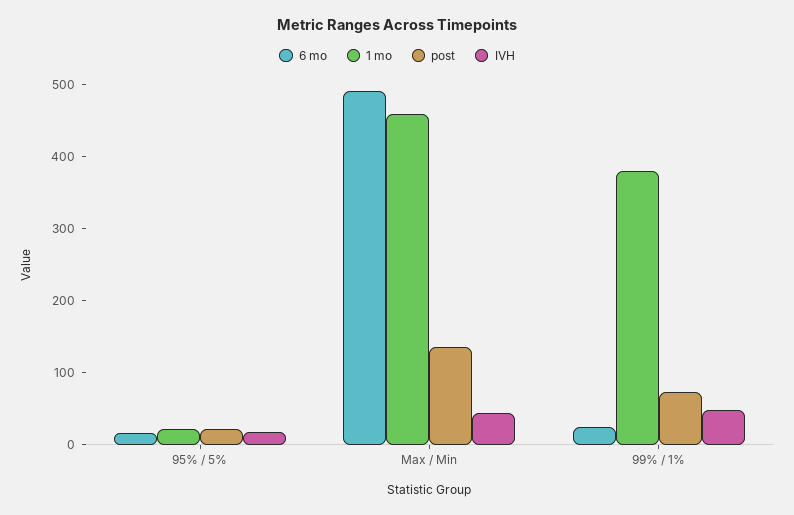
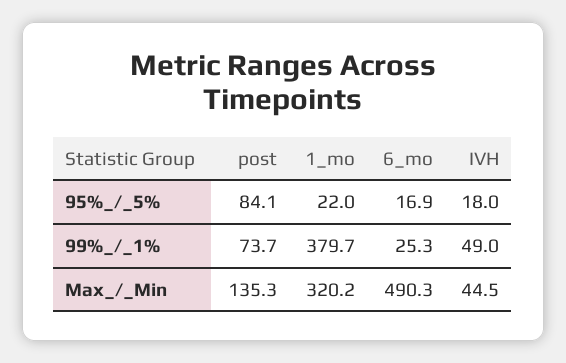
  {
    "6 mo": {
      "95% / 5%": 16.9,
      "Max / Min": 490.3,
      "99% / 1%": 25.3
    },
    "1 mo": {
      "95% / 5%": 22,
-     "Max / Min": 460,
+     "Max / Min": 320.2,
      "99% / 1%": 379.7
    },
    "post": {
-     "95% / 5%": 20,
+     "95% / 5%": 84.1,
      "Max / Min": 135.3,
      "99% / 1%": 73.7
    },
    "IVH": {
      "95% / 5%": 18,
      "Max / Min": 44.5,
      "99% / 1%": 49
    }
  }

